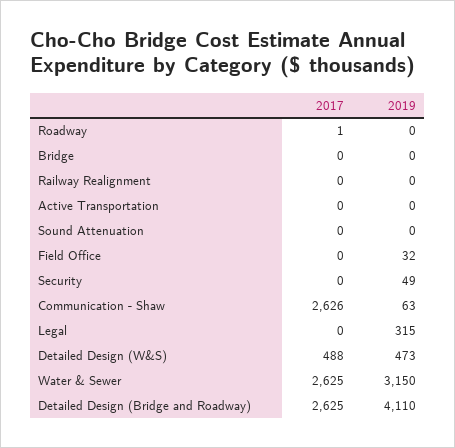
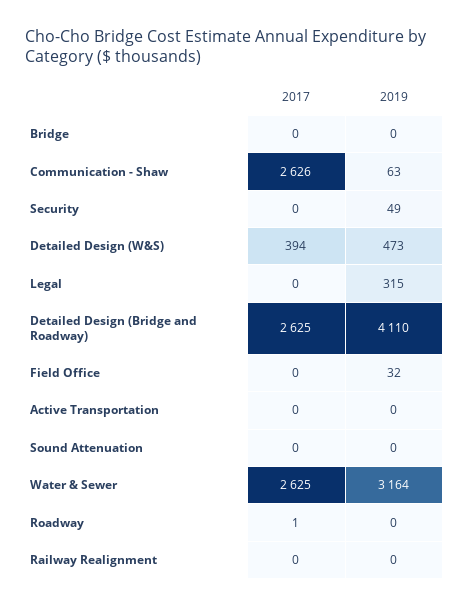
  {
    "2017": {
      "Roadway": 1,
      "Bridge": 0,
      "Railway Realignment": 0,
      "Active Transportation": 0,
      "Sound Attenuation": 0,
      "Field Office": 0,
      "Security": 0,
      "Communication - Shaw": 2626,
      "Legal": 0,
-     "Detailed Design (W&S)": 488,
+     "Detailed Design (W&S)": 394,
      "Water & Sewer": 2625,
      "Detailed Design (Bridge and Roadway)": 2625
    },
    "2019": {
      "Roadway": 0,
      "Bridge": 0,
      "Railway Realignment": 0,
      "Active Transportation": 0,
      "Sound Attenuation": 0,
      "Field Office": 32,
      "Security": 49,
      "Communication - Shaw": 63,
      "Legal": 315,
      "Detailed Design (W&S)": 473,
-     "Water & Sewer": 3150,
+     "Water & Sewer": 3164,
      "Detailed Design (Bridge and Roadway)": 4110
    }
  }

